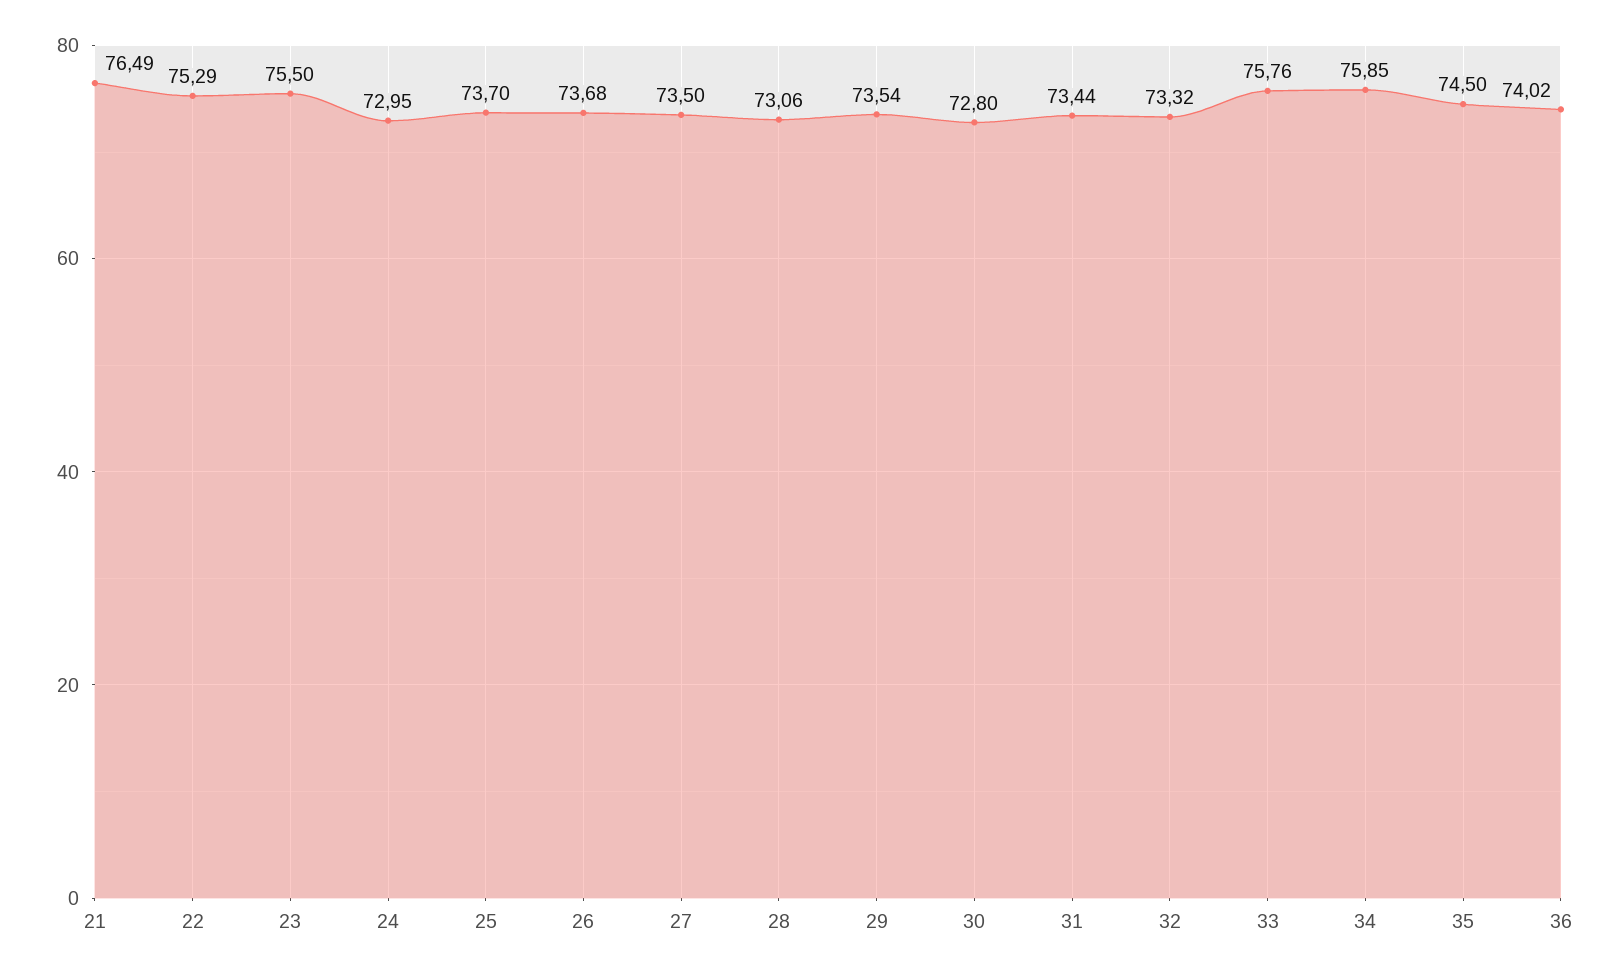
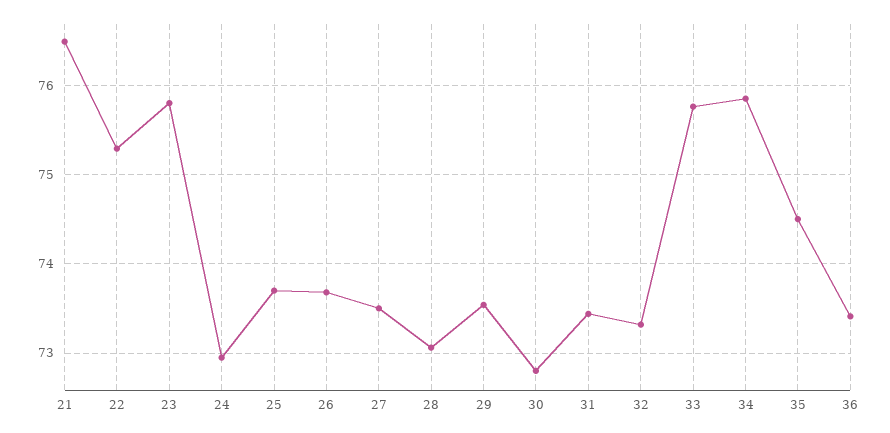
  {
    "21": 76.49,
    "22": 75.29,
-   "23": 75.5,
+   "23": 75.8,
    "24": 72.95,
    "25": 73.7,
    "26": 73.68,
    "27": 73.5,
    "28": 73.06,
    "29": 73.54,
    "30": 72.8,
    "31": 73.44,
    "32": 73.32,
    "33": 75.76,
    "34": 75.85,
    "35": 74.5,
-   "36": 74.02
+   "36": 73.4
  }

